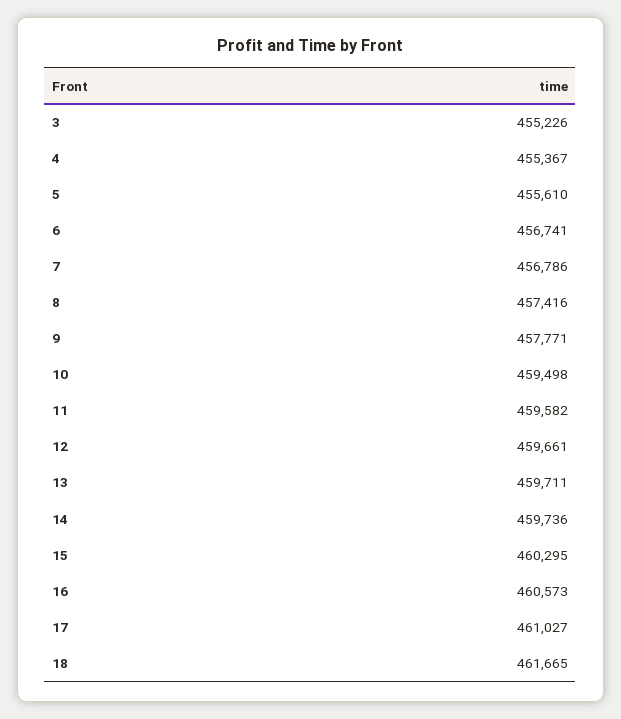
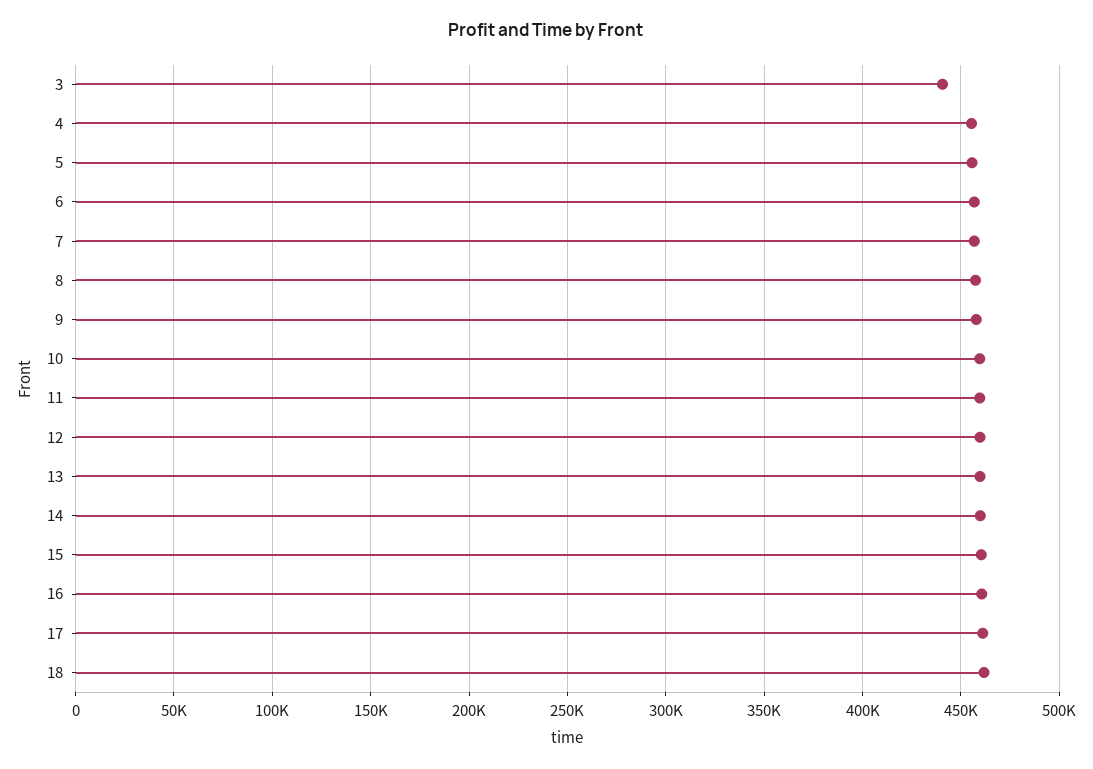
  {
-   "3": 455226,
+   "3": 440000,
    "4": 455367,
    "5": 455610,
    "6": 456741,
    "7": 456786,
    "8": 457416,
    "9": 457771,
    "10": 459498,
    "11": 459582,
    "12": 459661,
    "13": 459711,
    "14": 459736,
    "15": 460295,
    "16": 460573,
    "17": 461027,
    "18": 461665
  }

